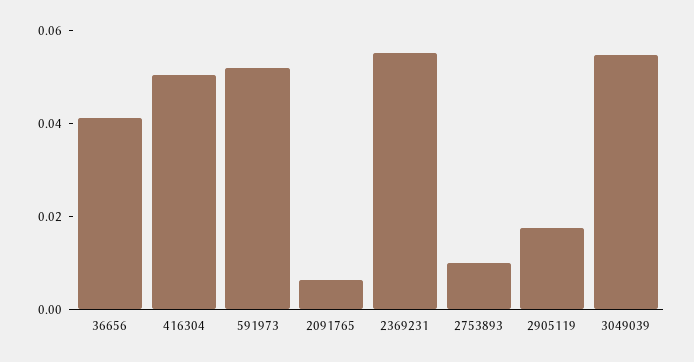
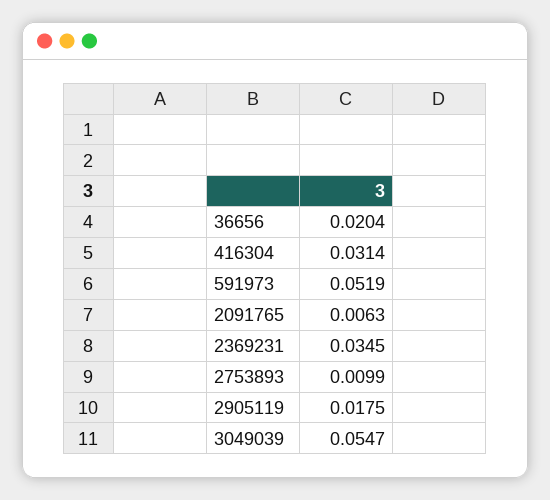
  {
-   "36656": 0.04,
+   "36656": 0.0204,
-   "416304": 0.05,
+   "416304": 0.0314,
    "591973": 0.0519,
    "2091765": 0.0063,
-   "2369231": 0.055,
+   "2369231": 0.0345,
    "2753893": 0.0099,
    "2905119": 0.0175,
    "3049039": 0.0547
  }

